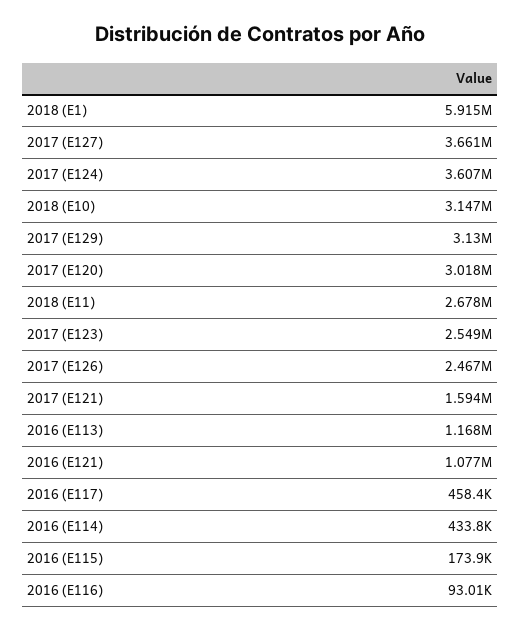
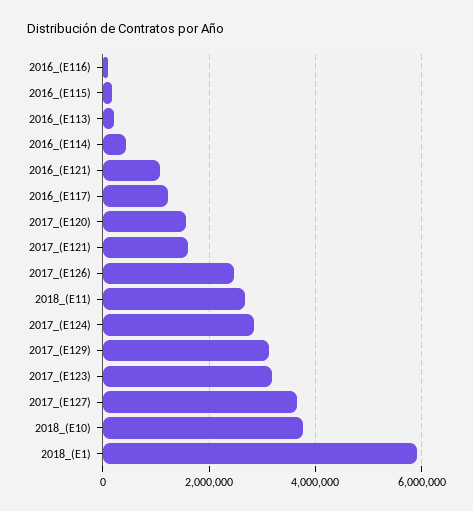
  {
    "2018 (E1)": 5915000,
    "2017 (E127)": 3661000,
-   "2017 (E124)": 3607000,
+   "2017 (E124)": 2800000,
-   "2018 (E10)": 3147000,
+   "2018 (E10)": 3800000,
    "2017 (E129)": 3130000,
-   "2017 (E120)": 3018000,
+   "2017 (E120)": 1600000,
    "2018 (E11)": 2678000,
-   "2017 (E123)": 2549000,
+   "2017 (E123)": 3200000,
    "2017 (E126)": 2467000,
    "2017 (E121)": 1594000,
-   "2016 (E113)": 1168000,
+   "2016 (E113)": 200000,
    "2016 (E121)": 1077000,
-   "2016 (E117)": 458400,
+   "2016 (E117)": 1200000,
    "2016 (E114)": 433800,
    "2016 (E115)": 173900,
    "2016 (E116)": 93010
  }

